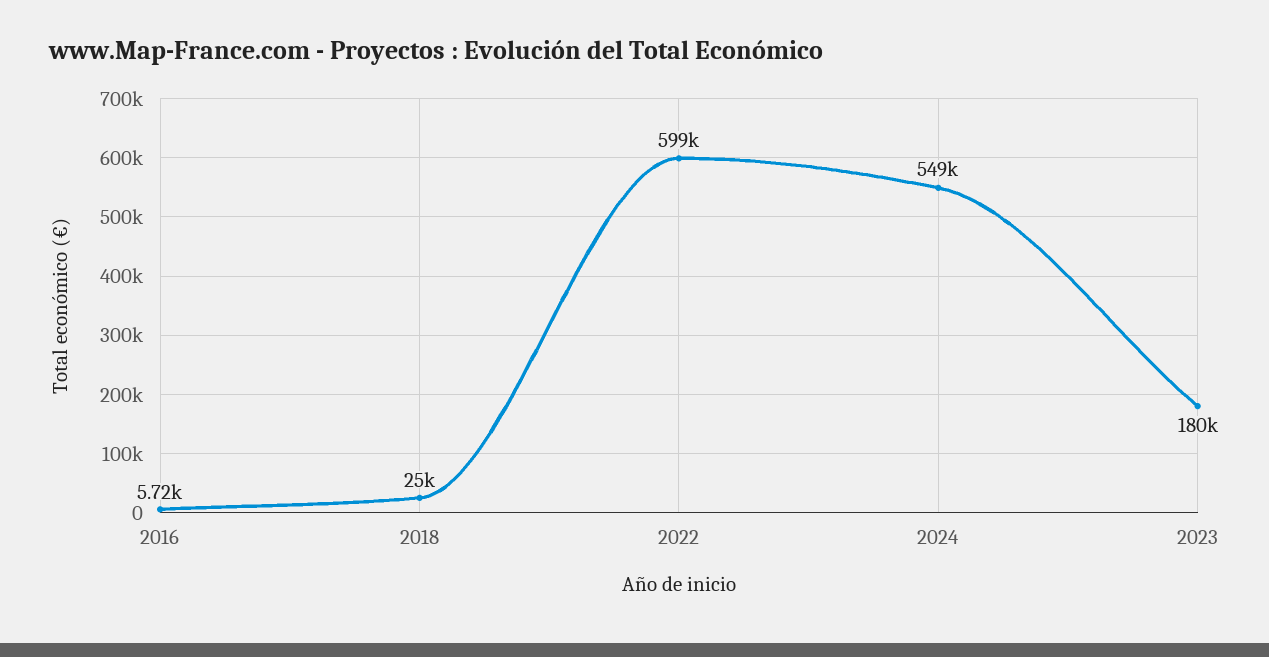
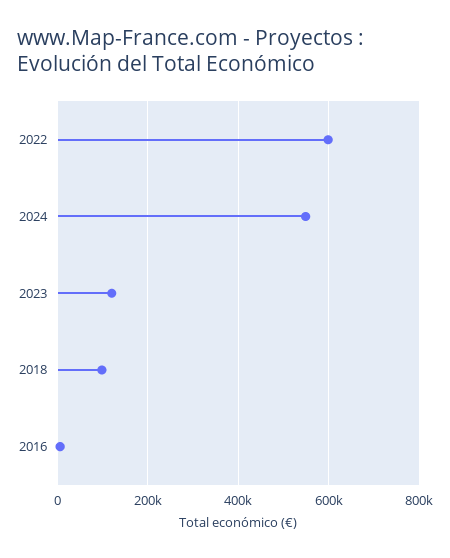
  {
    "2016": 5720,
-   "2018": 25000,
+   "2018": 100000,
    "2022": 599000,
    "2024": 549000,
-   "2023": 180000
+   "2023": 120000
  }

